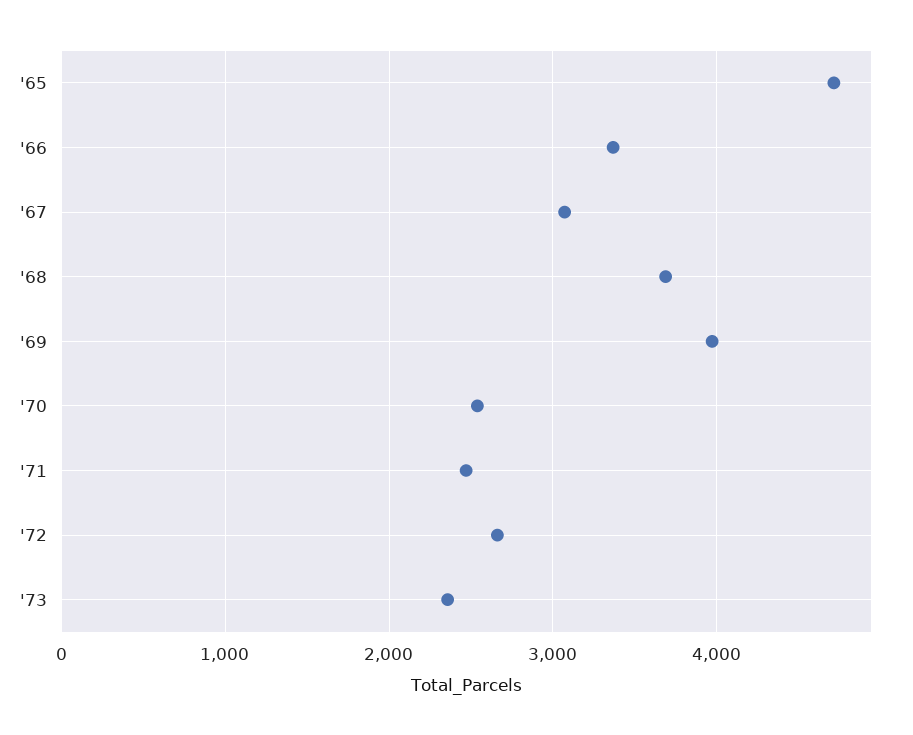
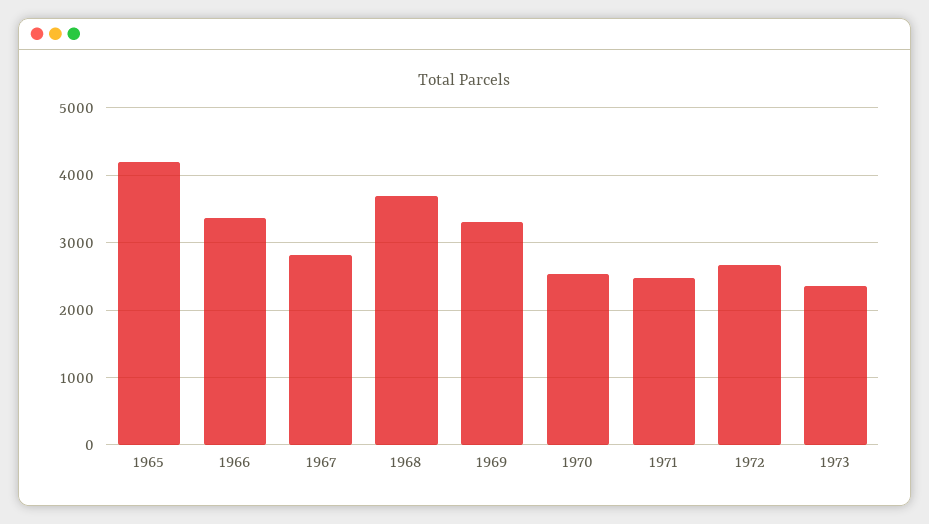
  {
-   "'65": 4700,
+   "'65": 4200,
    "'66": 3400,
-   "'67": 3100,
+   "'67": 2800,
    "'68": 3700,
-   "'69": 4000,
+   "'69": 3300,
    "'70": 2500,
    "'71": 2500,
    "'72": 2700,
    "'73": 2400
  }

